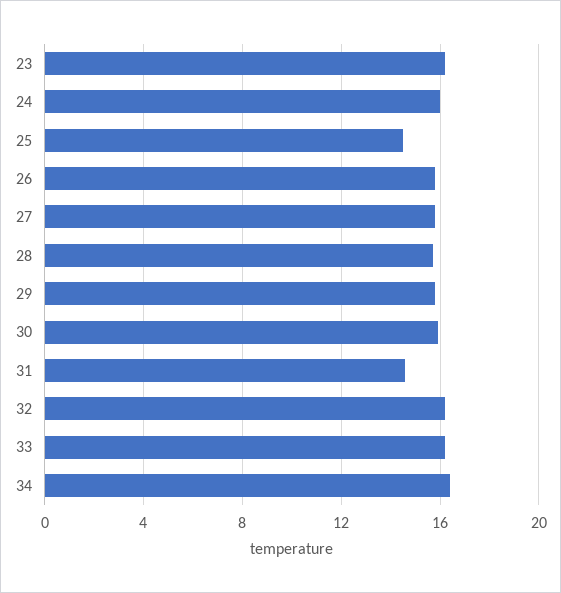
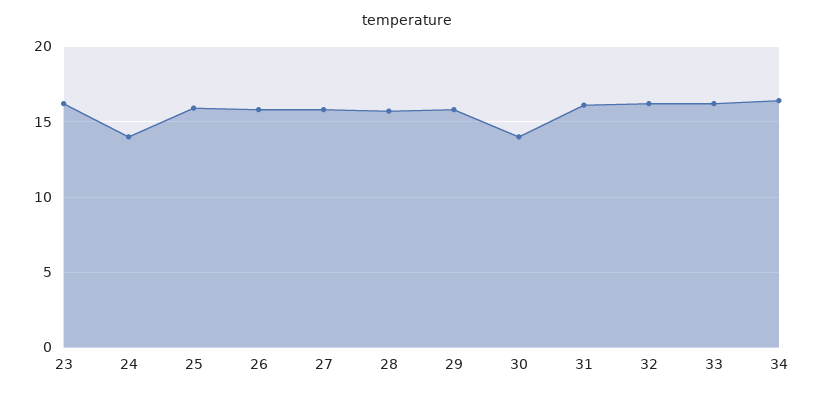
  {
    "23": 16,
-   "24": 16,
+   "24": 14,
-   "25": 14.5,
+   "25": 16,
    "26": 16,
    "27": 16,
    "28": 15.5,
    "29": 16,
-   "30": 16,
+   "30": 14,
-   "31": 14.5,
+   "31": 16,
    "32": 16,
    "33": 16,
    "34": 16.5
  }

